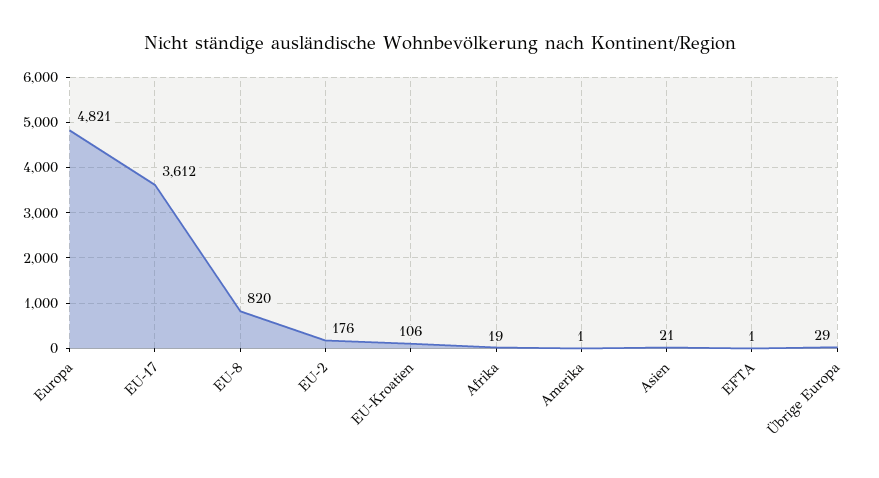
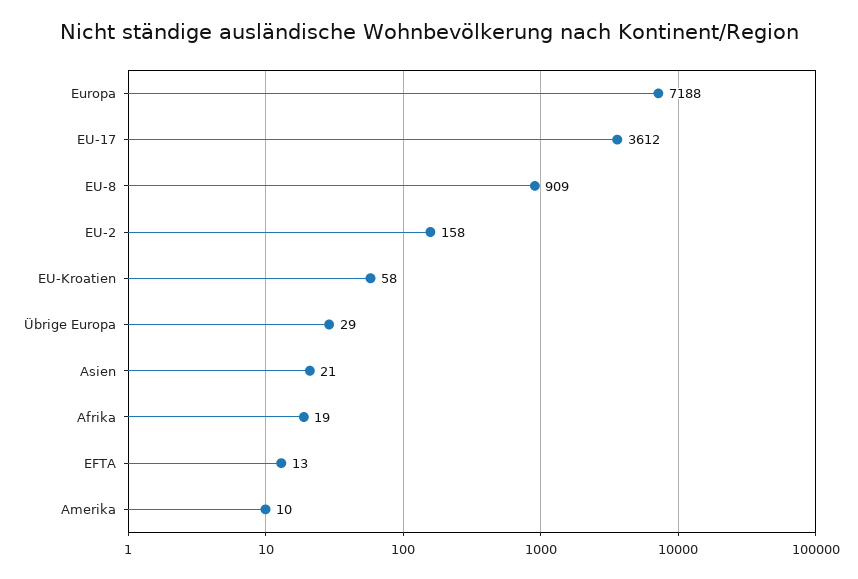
  {
-   "Europa": 4821,
+   "Europa": 7188,
    "EU-17": 3612,
-   "EU-8": 820,
+   "EU-8": 909,
-   "EU-2": 176,
+   "EU-2": 158,
-   "EU-Kroatien": 106,
+   "EU-Kroatien": 58,
    "Afrika": 19,
-   "Amerika": 1,
+   "Amerika": 10,
    "Asien": 21,
-   "EFTA": 1,
+   "EFTA": 13,
    "Übrige Europa": 29
  }

